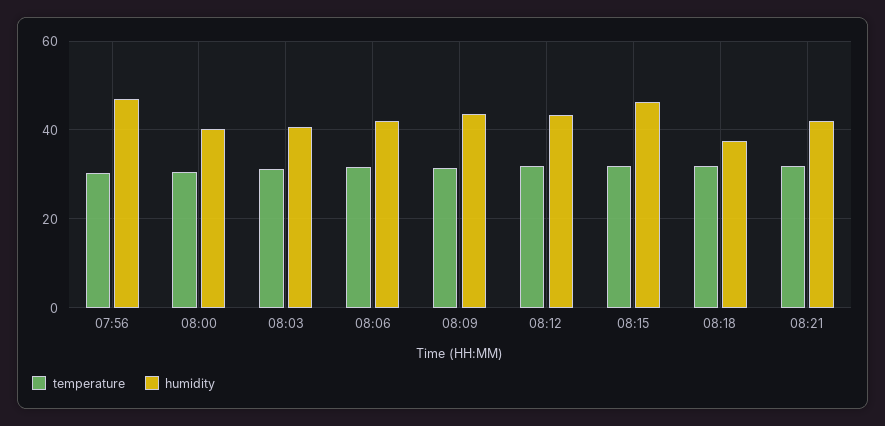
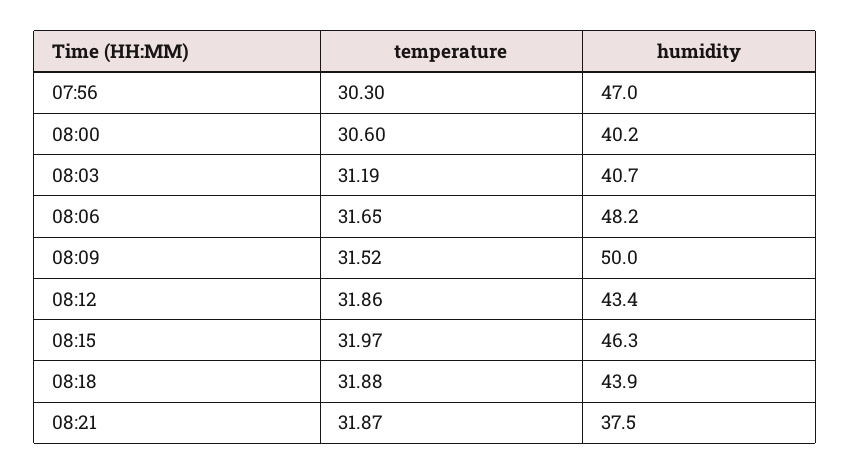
  {
    "temperature": {
      "07:56": 30.3,
      "08:00": 30.6,
      "08:03": 31.19,
      "08:06": 31.65,
      "08:09": 31.52,
      "08:12": 31.86,
      "08:15": 31.97,
      "08:18": 31.88,
      "08:21": 31.87
    },
    "humidity": {
      "07:56": 47,
      "08:00": 40.2,
      "08:03": 40.7,
-     "08:06": 42,
+     "08:06": 48.2,
-     "08:09": 44,
+     "08:09": 50,
      "08:12": 43.4,
      "08:15": 46.3,
-     "08:18": 38,
+     "08:18": 43.9,
-     "08:21": 42
+     "08:21": 37.5
    }
  }

